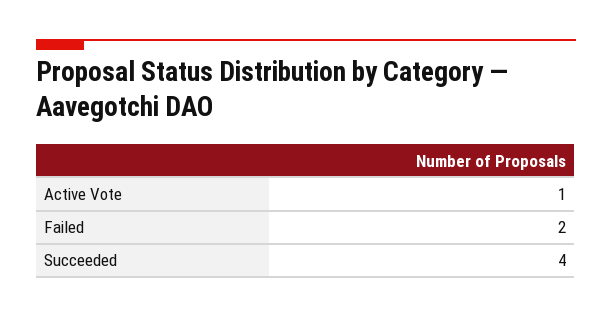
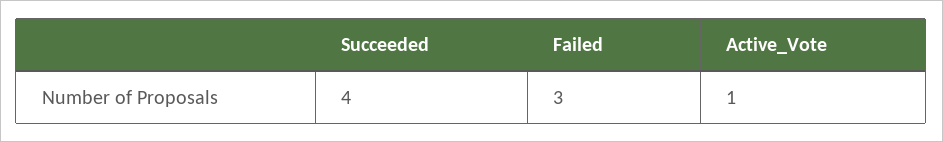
  {
    "Active Vote": 1,
-   "Failed": 2,
+   "Failed": 3,
    "Succeeded": 4
  }

